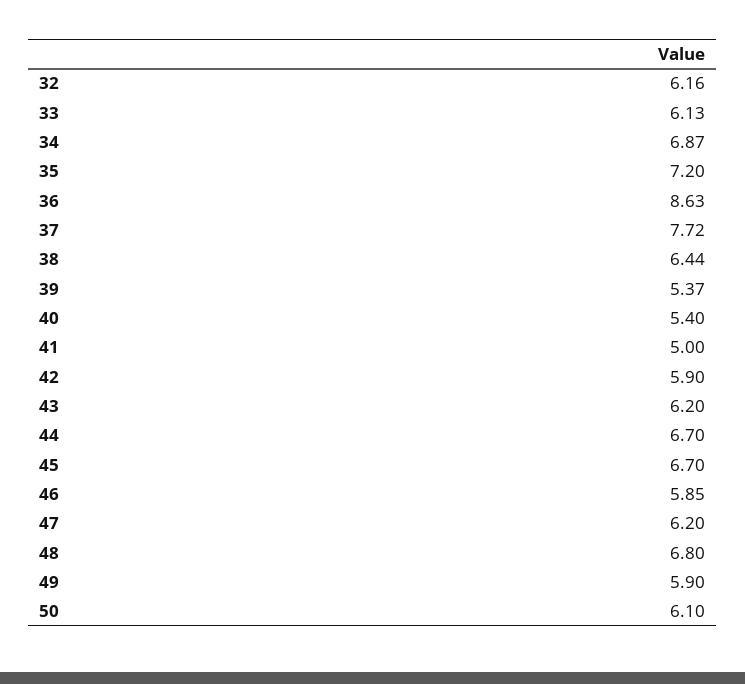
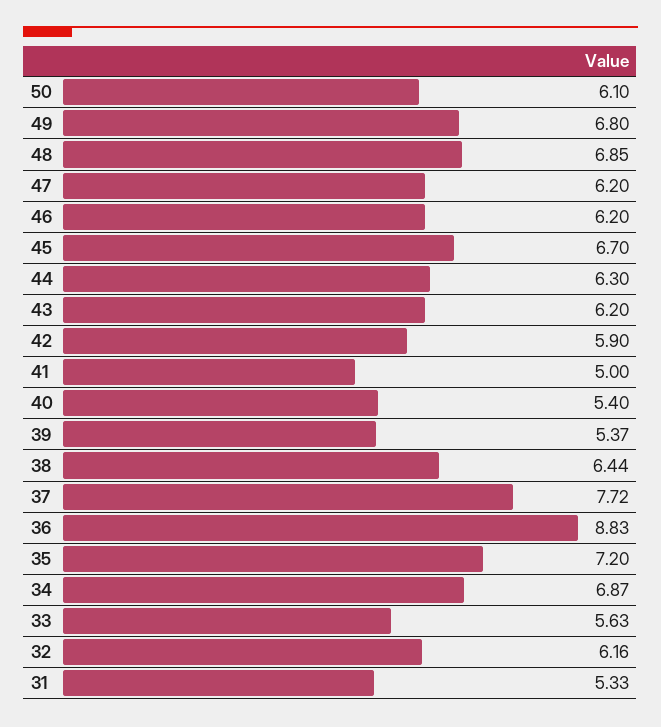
  {
    "32": 6.16,
-   "33": 6.13,
+   "33": 5.63,
    "34": 6.87,
    "35": 7.2,
-   "36": 8.63,
+   "36": 8.83,
    "37": 7.72,
    "38": 6.44,
    "39": 5.37,
    "40": 5.4,
    "41": 5,
    "42": 5.9,
    "43": 6.2,
-   "44": 6.7,
+   "44": 6.3,
    "45": 6.7,
-   "46": 5.85,
+   "46": 6.2,
    "47": 6.2,
-   "48": 6.8,
+   "48": 6.85,
-   "49": 5.9,
+   "49": 6.8,
-   "50": 6.1
+   "50": 6.1,
+   "31": 5.33
  }

